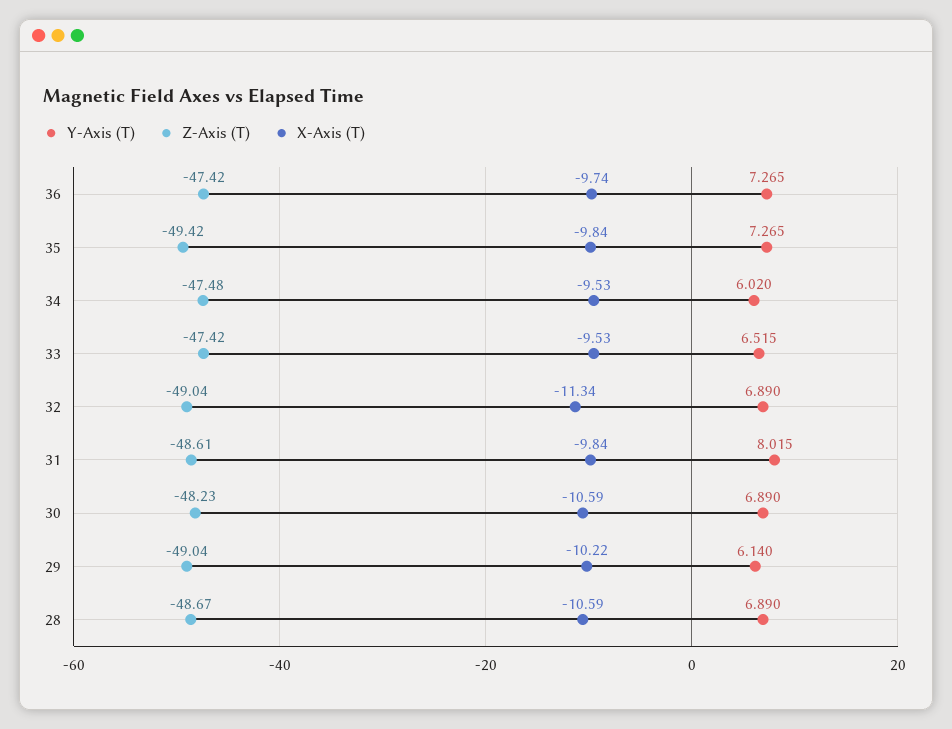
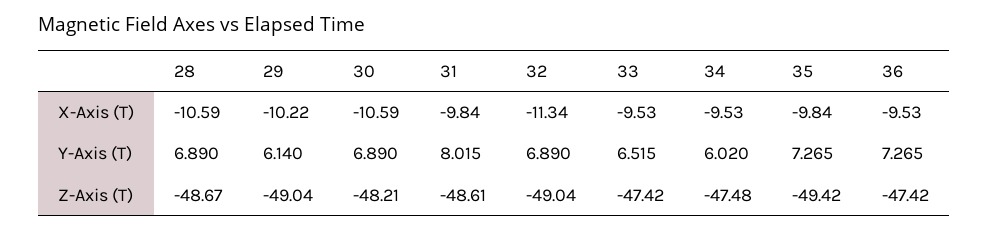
  {
    "Y-Axis (T)": {
      "36": 7.265,
      "35": 7.265,
      "34": 6.02,
      "33": 6.515,
      "32": 6.89,
      "31": 8.015,
      "30": 6.89,
      "29": 6.14,
      "28": 6.89
    },
    "Z-Axis (T)": {
      "36": -47.42,
      "35": -49.42,
      "34": -47.48,
      "33": -47.42,
      "32": -49.04,
      "31": -48.61,
-     "30": -48.23,
+     "30": -48.21,
      "29": -49.04,
      "28": -48.67
    },
    "X-Axis (T)": {
-     "36": -9.74,
+     "36": -9.53,
      "35": -9.84,
      "34": -9.53,
      "33": -9.53,
      "32": -11.34,
      "31": -9.84,
      "30": -10.59,
      "29": -10.22,
      "28": -10.59
    }
  }

